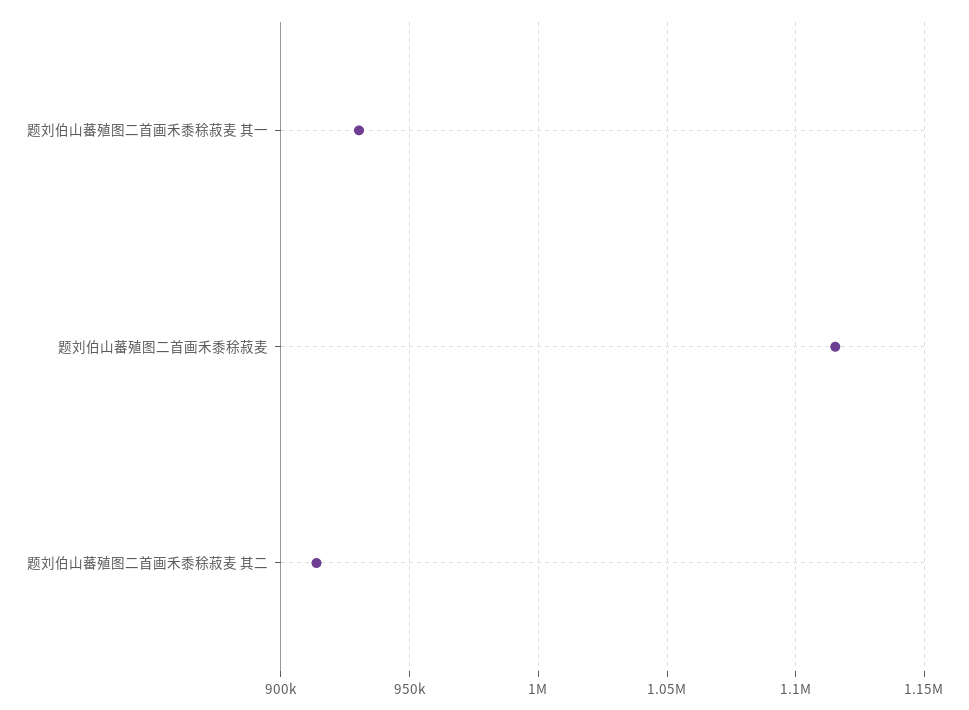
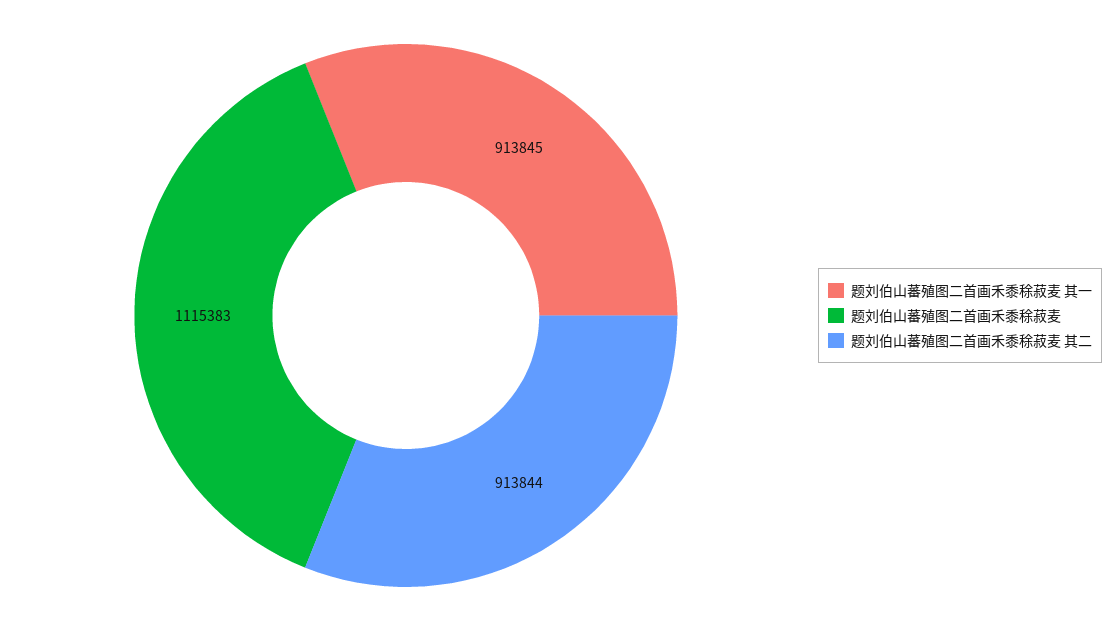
  {
-   "题刘伯山蕃殖图二首画禾黍稌菽麦 其一": 930000,
+   "题刘伯山蕃殖图二首画禾黍稌菽麦 其一": 913845,
    "题刘伯山蕃殖图二首画禾黍稌菽麦": 1115383,
    "题刘伯山蕃殖图二首画禾黍稌菽麦 其二": 913844
  }

